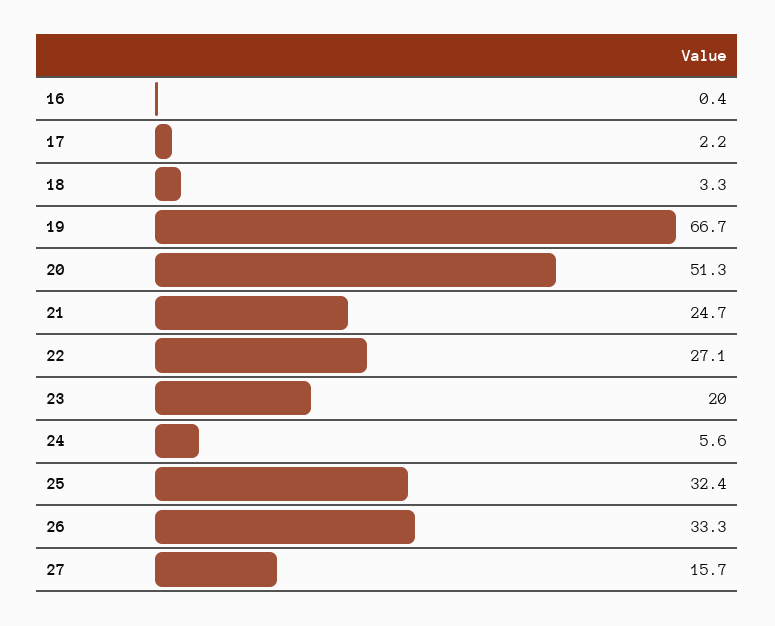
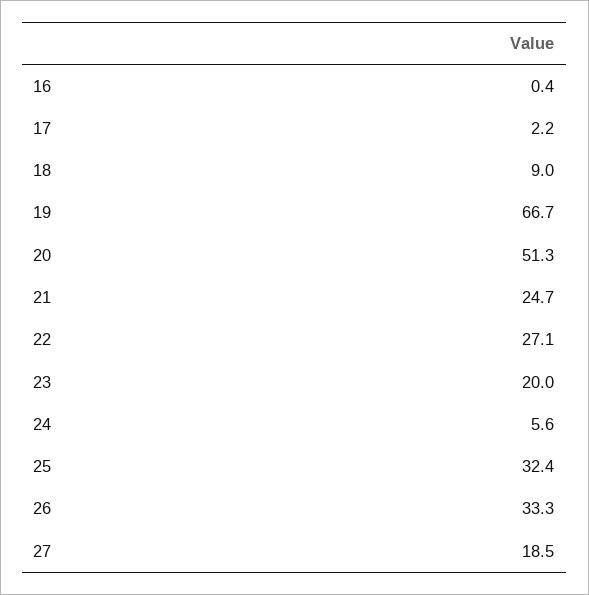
  {
    "16": 0.4,
    "17": 2.2,
-   "18": 3.3,
+   "18": 9,
    "19": 66.7,
    "20": 51.3,
    "21": 24.7,
    "22": 27.1,
    "23": 20,
    "24": 5.6,
    "25": 32.4,
    "26": 33.3,
-   "27": 15.7
+   "27": 18.5
  }

